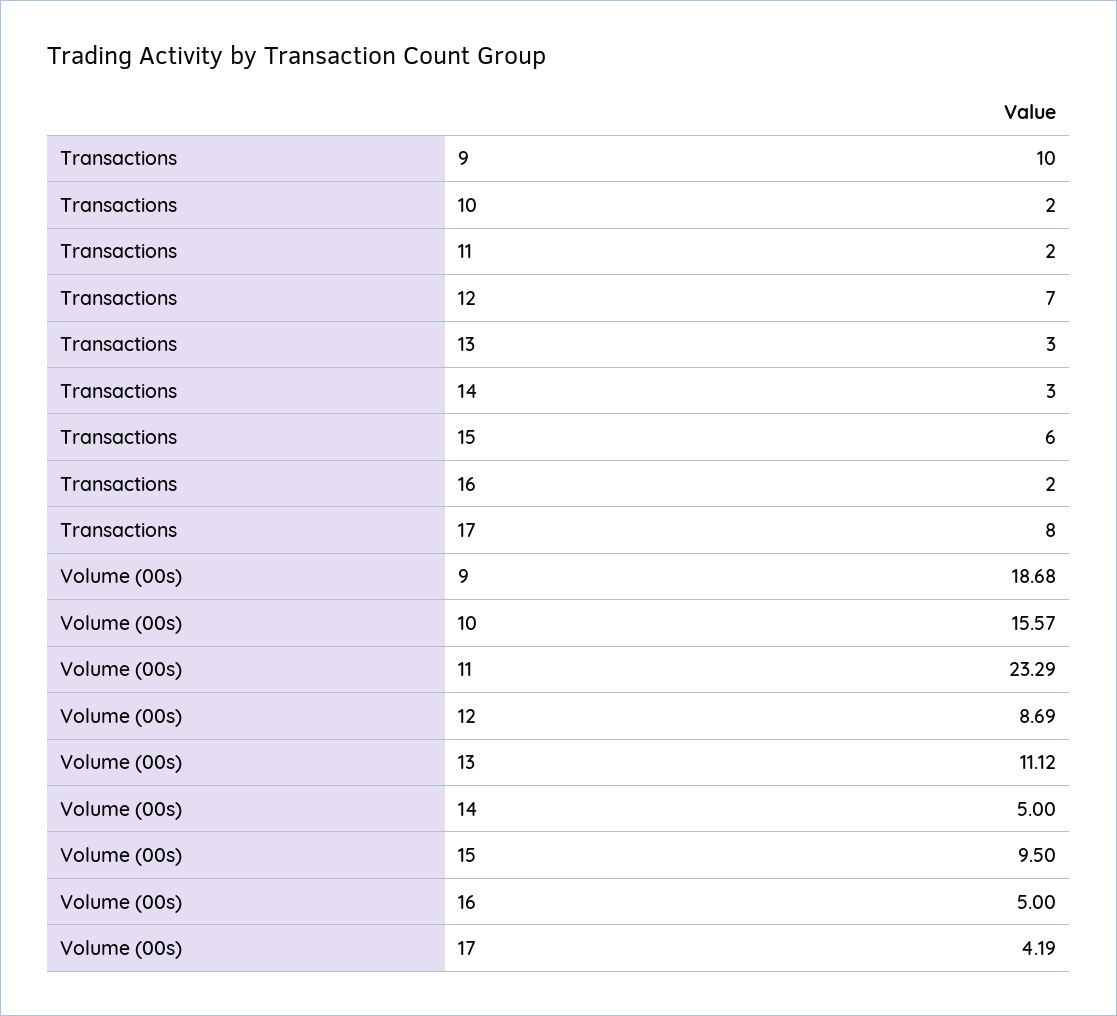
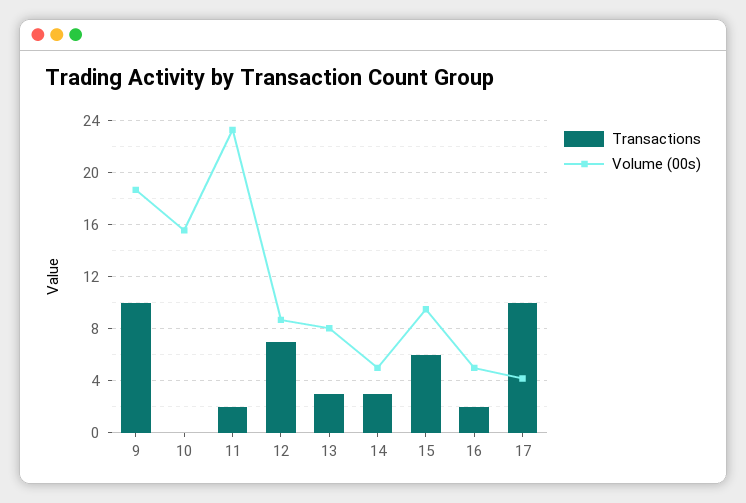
  {
    "Transactions": {
      "9": 10,
-     "10": 2,
+     "10": 0,
      "11": 2,
      "12": 7,
      "13": 3,
      "14": 3,
      "15": 6,
      "16": 2,
-     "17": 8
+     "17": 10
    },
    "Volume (00s)": {
      "9": 18.68,
      "10": 15.57,
      "11": 23.29,
      "12": 8.69,
-     "13": 11.12,
+     "13": 8,
      "14": 5,
      "15": 9.5,
      "16": 5,
      "17": 4.19
    }
  }

